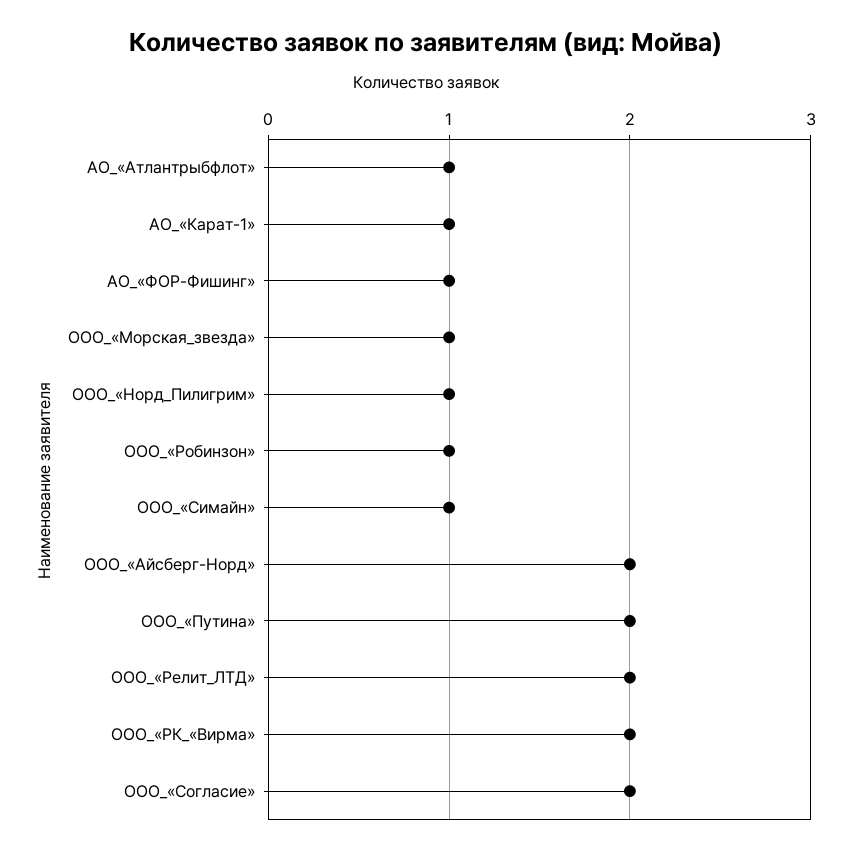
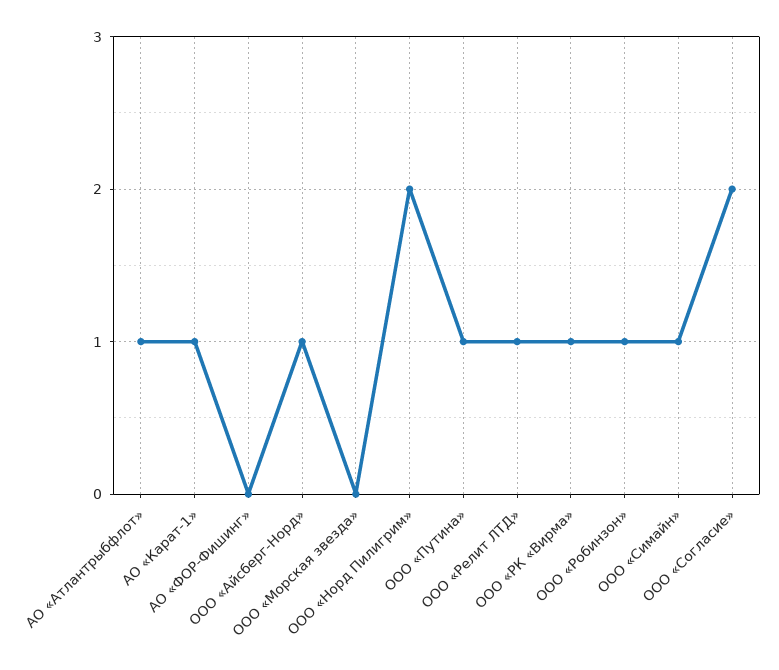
  {
    "АО_«Атлантрыбфлот»": 1,
    "АО_«Карат-1»": 1,
-   "АО_«ФОР-Фишинг»": 1,
+   "АО_«ФОР-Фишинг»": 0,
-   "ООО_«Морская_звезда»": 1,
+   "ООО_«Морская_звезда»": 0,
-   "ООО_«Норд_Пилигрим»": 1,
+   "ООО_«Норд_Пилигрим»": 2,
    "ООО_«Робинзон»": 1,
    "ООО_«Симайн»": 1,
-   "ООО_«Айсберг-Норд»": 2,
+   "ООО_«Айсберг-Норд»": 1,
-   "ООО_«Путина»": 2,
+   "ООО_«Путина»": 1,
-   "ООО_«Релит_ЛТД»": 2,
+   "ООО_«Релит_ЛТД»": 1,
-   "ООО_«РК_«Вирма»": 2,
+   "ООО_«РК_«Вирма»": 1,
    "ООО_«Согласие»": 2
  }

